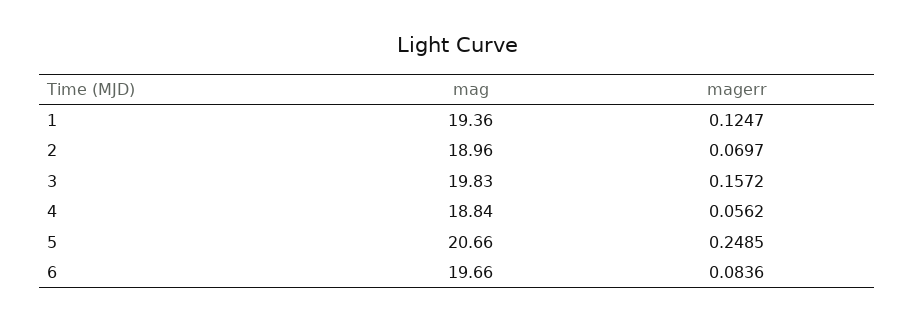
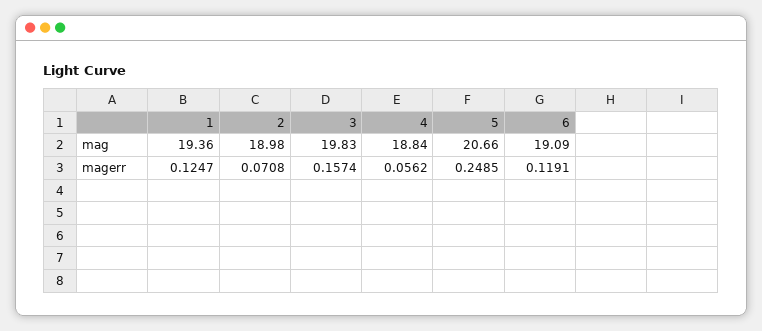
  {
    "mag": {
      "1": 19.36,
-     "2": 18.96,
+     "2": 18.98,
      "3": 19.83,
      "4": 18.84,
      "5": 20.66,
-     "6": 19.66
+     "6": 19.09
    },
    "magerr": {
      "1": 0.1247,
-     "2": 0.0697,
+     "2": 0.0708,
-     "3": 0.1572,
+     "3": 0.1574,
      "4": 0.0562,
      "5": 0.2485,
-     "6": 0.0836
+     "6": 0.1191
    }
  }

